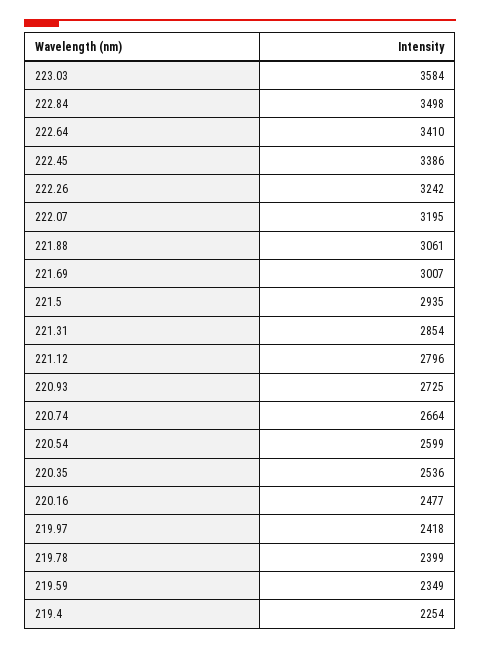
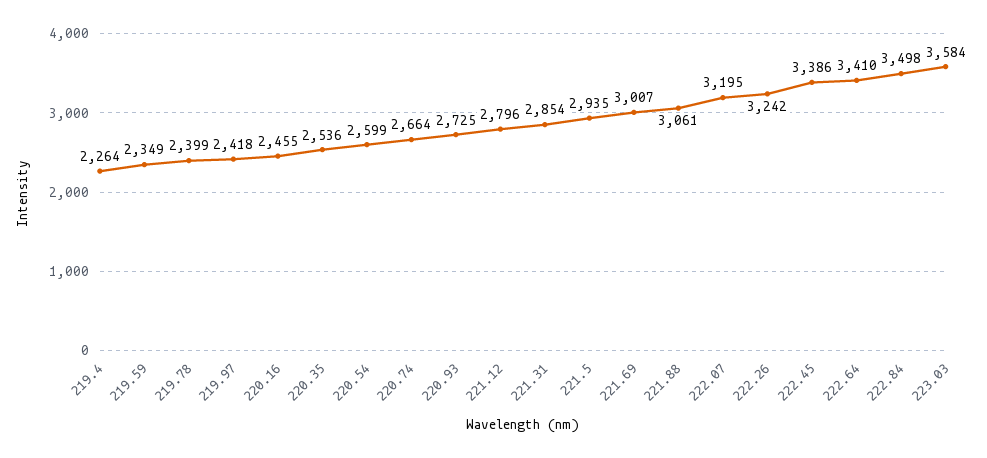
  {
    "223.03": 3584,
    "222.84": 3498,
    "222.64": 3410,
    "222.45": 3386,
    "222.26": 3242,
    "222.07": 3195,
    "221.88": 3061,
    "221.69": 3007,
    "221.5": 2935,
    "221.31": 2854,
    "221.12": 2796,
    "220.93": 2725,
    "220.74": 2664,
    "220.54": 2599,
    "220.35": 2536,
-   "220.16": 2477,
+   "220.16": 2455,
    "219.97": 2418,
    "219.78": 2399,
    "219.59": 2349,
-   "219.4": 2254
+   "219.4": 2264
  }

